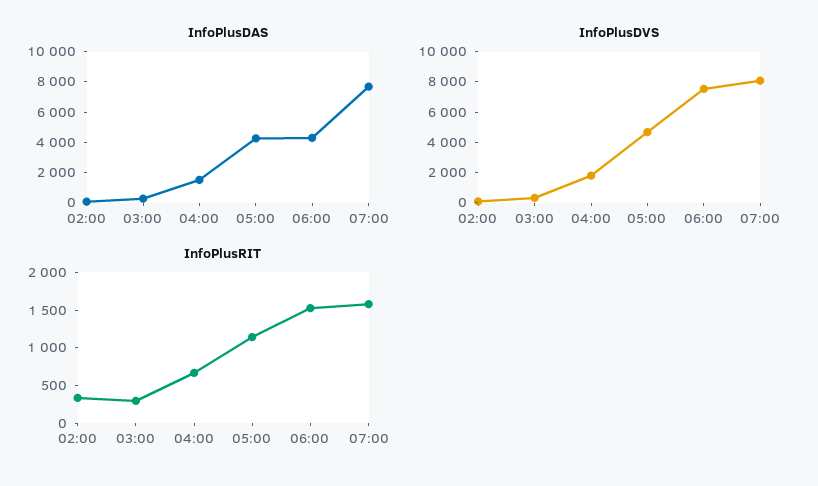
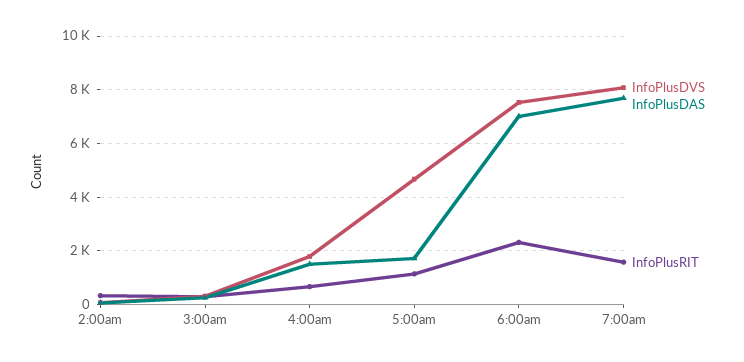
  {
    "InfoPlusDAS": {
      "02:00": 0,
      "03:00": 250,
      "04:00": 1500,
-     "05:00": 4000,
+     "05:00": 1750,
-     "06:00": 4000,
+     "06:00": 7000,
      "07:00": 7750
    },
    "InfoPlusDVS": {
      "02:00": 0,
      "03:00": 250,
      "04:00": 1750,
      "05:00": 4750,
      "06:00": 7500,
      "07:00": 8000
    },
    "InfoPlusRIT": {
      "02:00": 250,
      "03:00": 250,
      "04:00": 750,
      "05:00": 1250,
-     "06:00": 1500,
+     "06:00": 2250,
      "07:00": 1500
    }
  }

